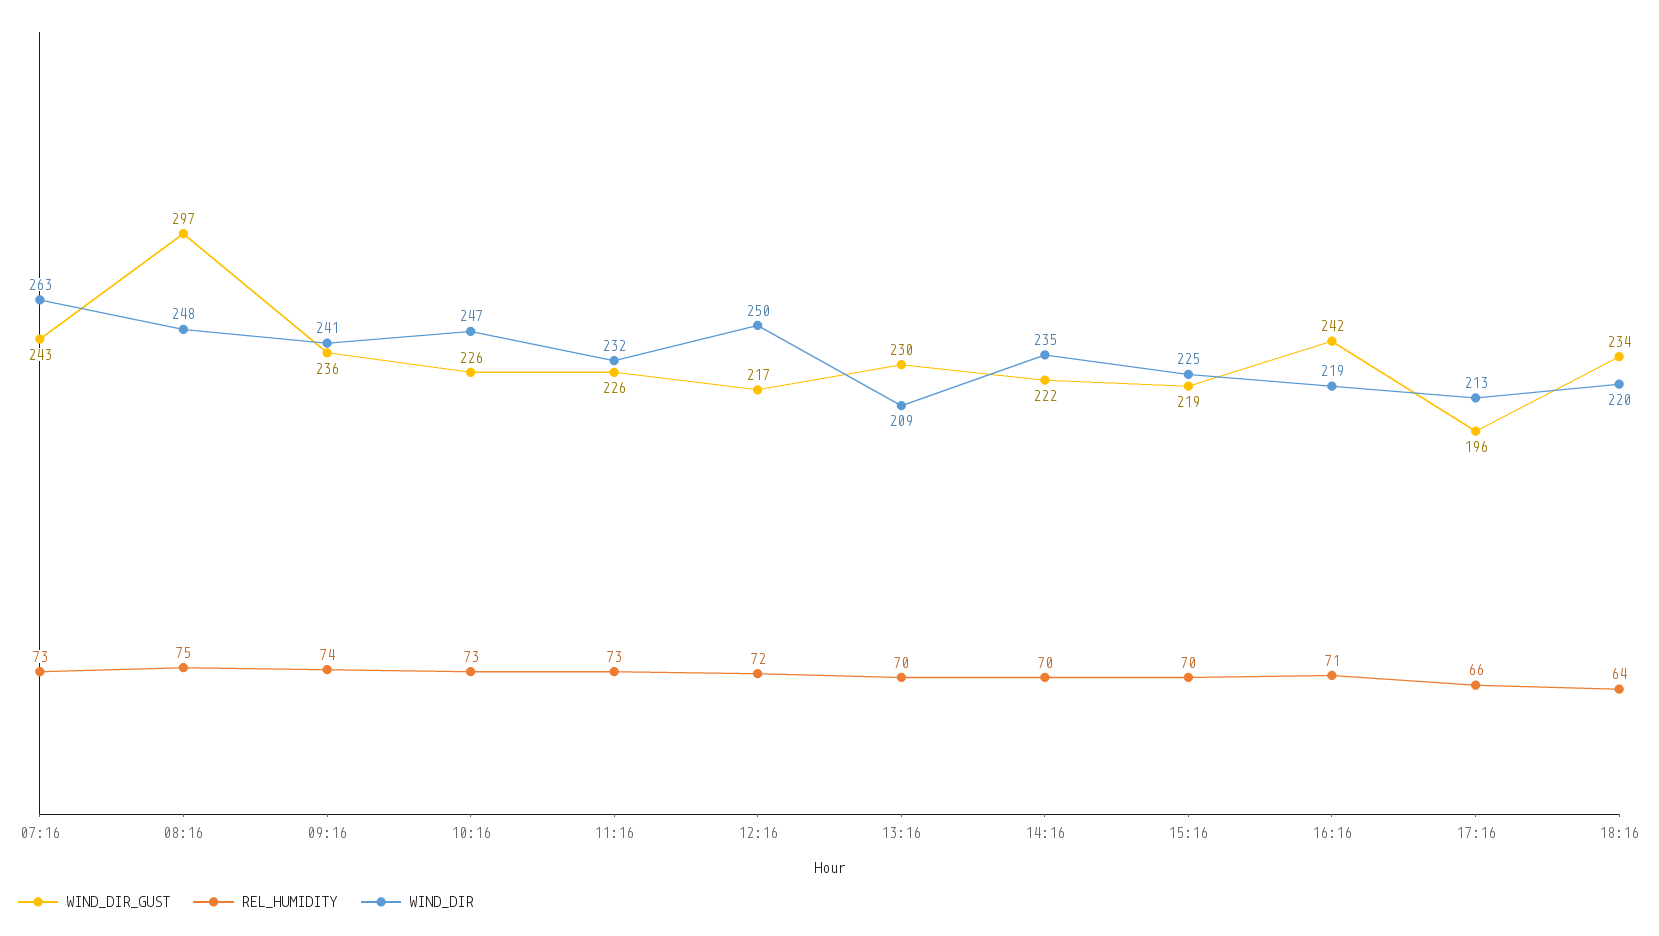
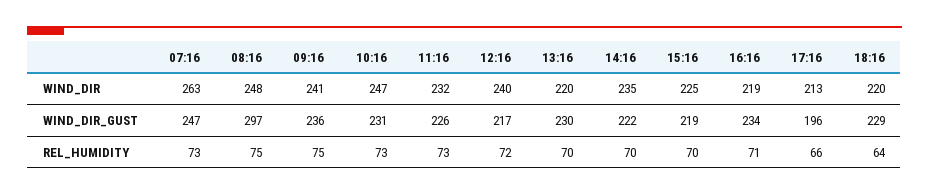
  {
    "WIND_DIR_GUST": {
-     "07:16": 243,
+     "07:16": 247,
      "08:16": 297,
      "09:16": 236,
-     "10:16": 226,
+     "10:16": 231,
      "11:16": 226,
      "12:16": 217,
      "13:16": 230,
      "14:16": 222,
      "15:16": 219,
-     "16:16": 242,
+     "16:16": 234,
      "17:16": 196,
-     "18:16": 234
+     "18:16": 229
    },
    "REL_HUMIDITY": {
      "07:16": 73,
      "08:16": 75,
-     "09:16": 74,
+     "09:16": 75,
      "10:16": 73,
      "11:16": 73,
      "12:16": 72,
      "13:16": 70,
      "14:16": 70,
      "15:16": 70,
      "16:16": 71,
      "17:16": 66,
      "18:16": 64
    },
    "WIND_DIR": {
      "07:16": 263,
      "08:16": 248,
      "09:16": 241,
      "10:16": 247,
      "11:16": 232,
-     "12:16": 250,
+     "12:16": 240,
-     "13:16": 209,
+     "13:16": 220,
      "14:16": 235,
      "15:16": 225,
      "16:16": 219,
      "17:16": 213,
      "18:16": 220
    }
  }

